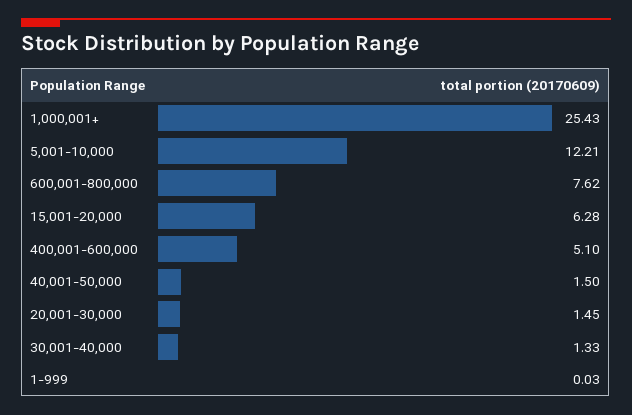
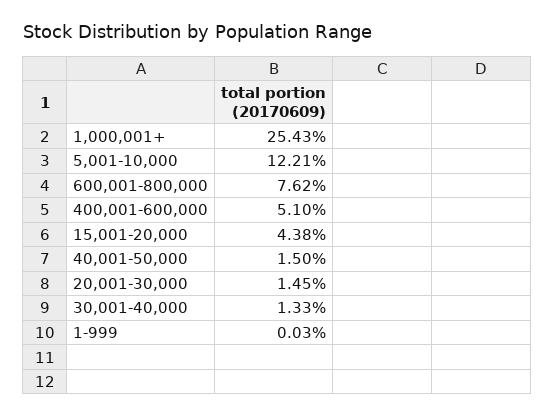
  {
    "1,000,001+": 25.43,
    "5,001-10,000": 12.21,
    "600,001-800,000": 7.62,
-   "15,001-20,000": 6.28,
+   "15,001-20,000": 4.38,
    "400,001-600,000": 5.1,
    "40,001-50,000": 1.5,
    "20,001-30,000": 1.45,
    "30,001-40,000": 1.33,
    "1-999": 0.03
  }

